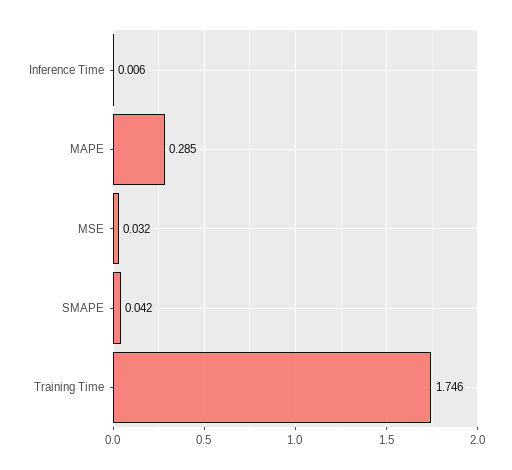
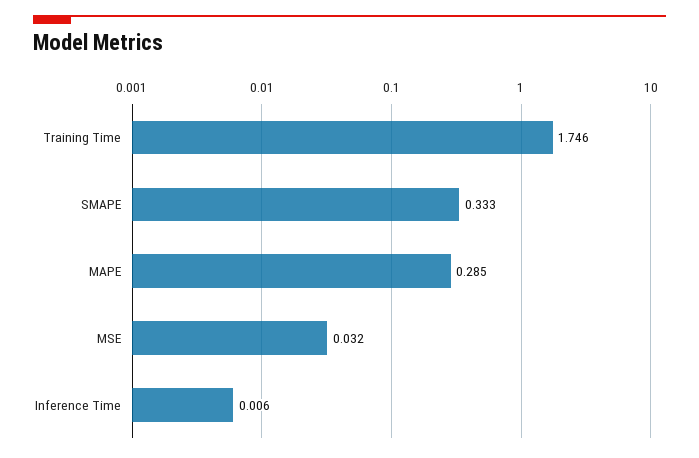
  {
    "Inference Time": 0.006,
    "MAPE": 0.285,
    "MSE": 0.032,
-   "SMAPE": 0.042,
+   "SMAPE": 0.333,
    "Training Time": 1.746
  }

